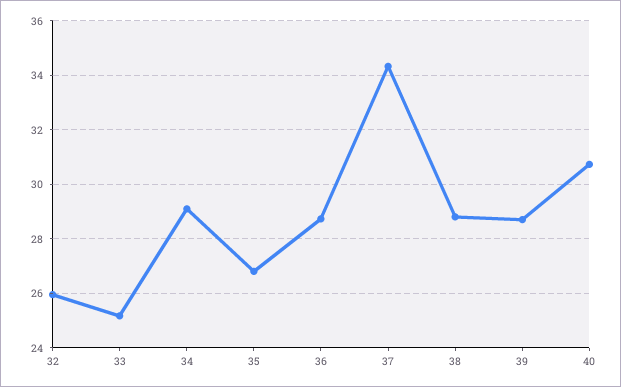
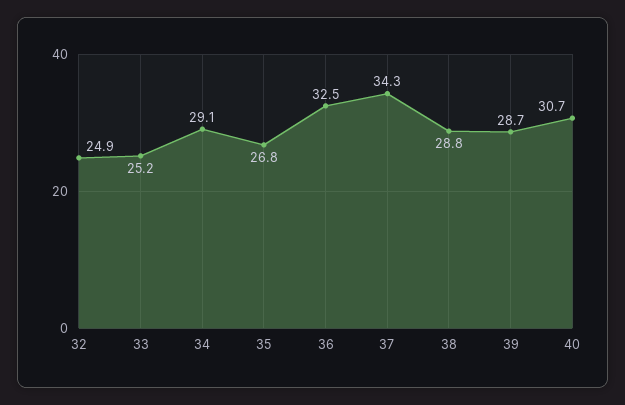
  {
-   "32": 26,
+   "32": 24.9,
    "33": 25.2,
    "34": 29.1,
    "35": 26.8,
-   "36": 28.75,
+   "36": 32.5,
    "37": 34.3,
    "38": 28.8,
    "39": 28.7,
    "40": 30.7
  }

